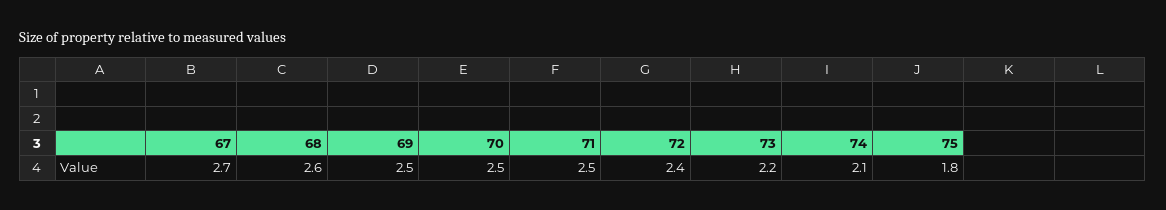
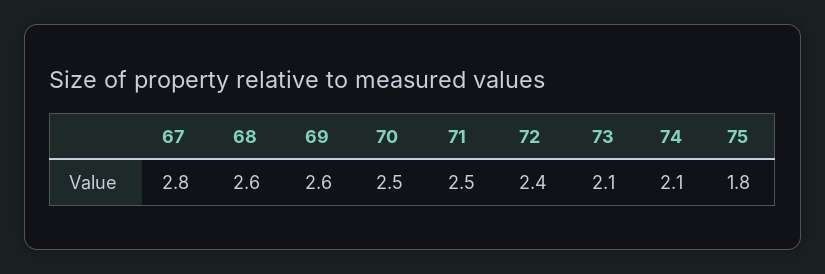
  {
-   "67": 2.7,
+   "67": 2.8,
    "68": 2.6,
-   "69": 2.5,
+   "69": 2.6,
    "70": 2.5,
    "71": 2.5,
    "72": 2.4,
-   "73": 2.2,
+   "73": 2.1,
    "74": 2.1,
    "75": 1.8
  }

